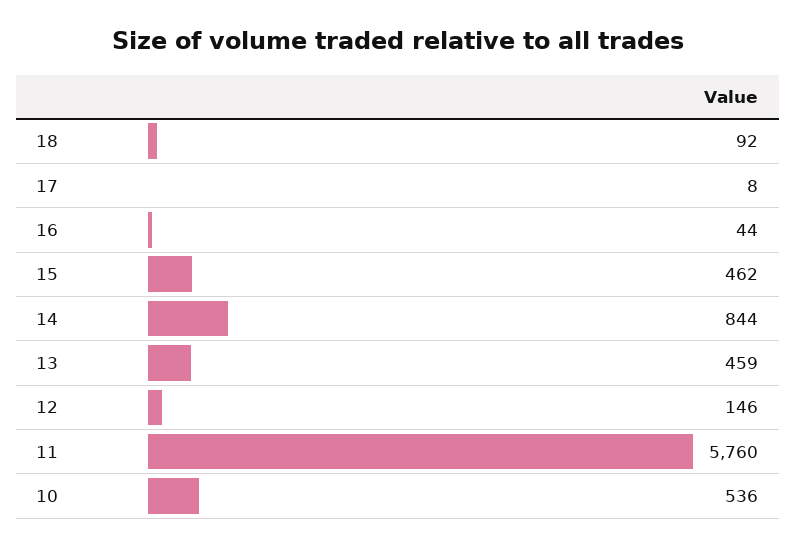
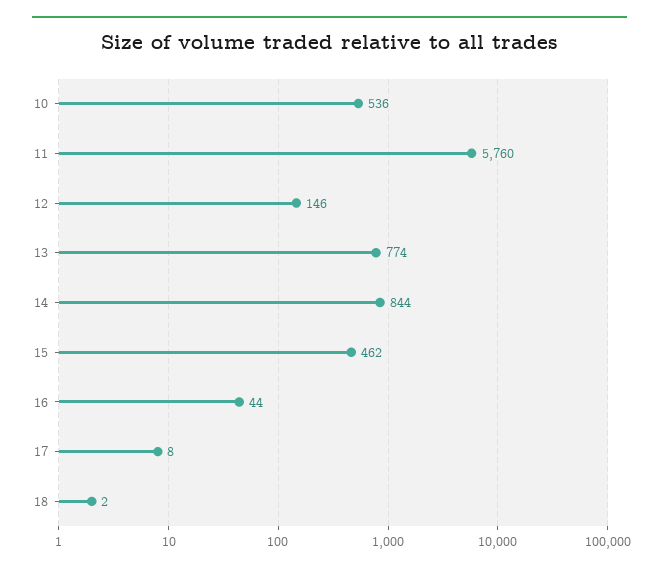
  {
-   "18": 92,
+   "18": 2,
    "17": 8,
    "16": 44,
    "15": 462,
    "14": 844,
-   "13": 459,
+   "13": 774,
    "12": 146,
    "11": 5760,
    "10": 536
  }

